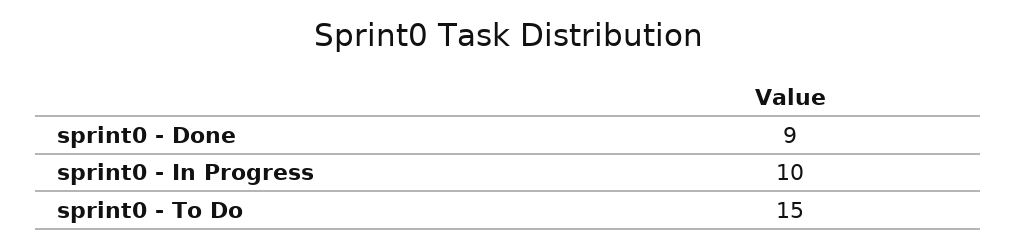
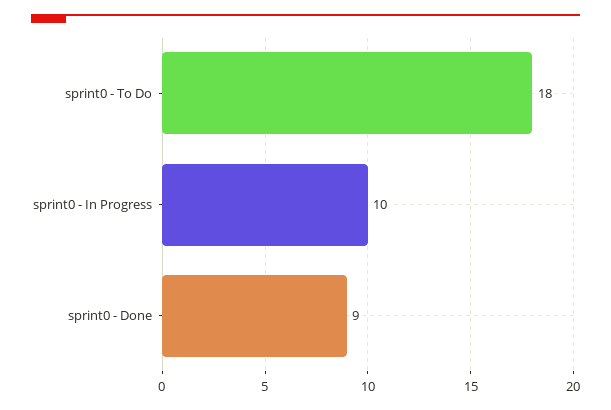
  {
    "sprint0 - Done": 9,
    "sprint0 - In Progress": 10,
-   "sprint0 - To Do": 15
+   "sprint0 - To Do": 18
  }

